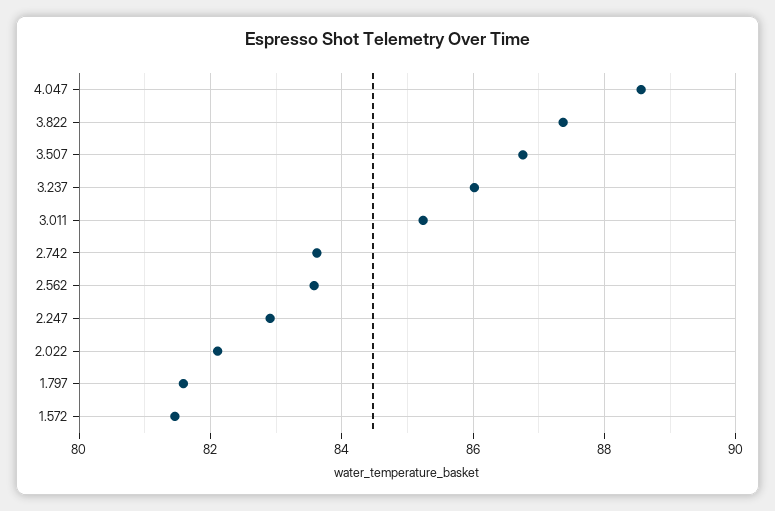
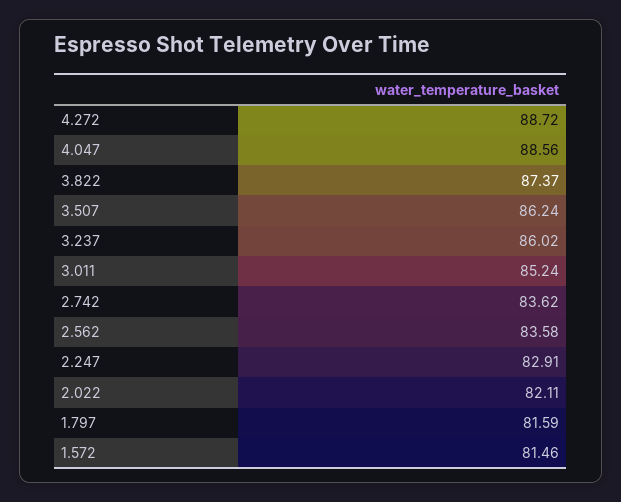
  {
    "4.047": 88.56,
    "3.822": 87.37,
-   "3.507": 86.8,
+   "3.507": 86.24,
    "3.237": 86.02,
    "3.011": 85.24,
    "2.742": 83.62,
    "2.562": 83.58,
    "2.247": 82.91,
    "2.022": 82.11,
    "1.797": 81.59,
-   "1.572": 81.46
+   "1.572": 81.46,
+   "4.272": 88.72
  }

